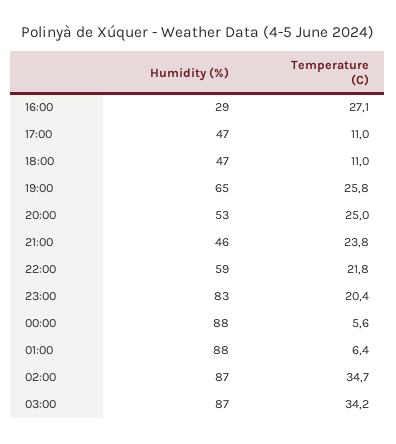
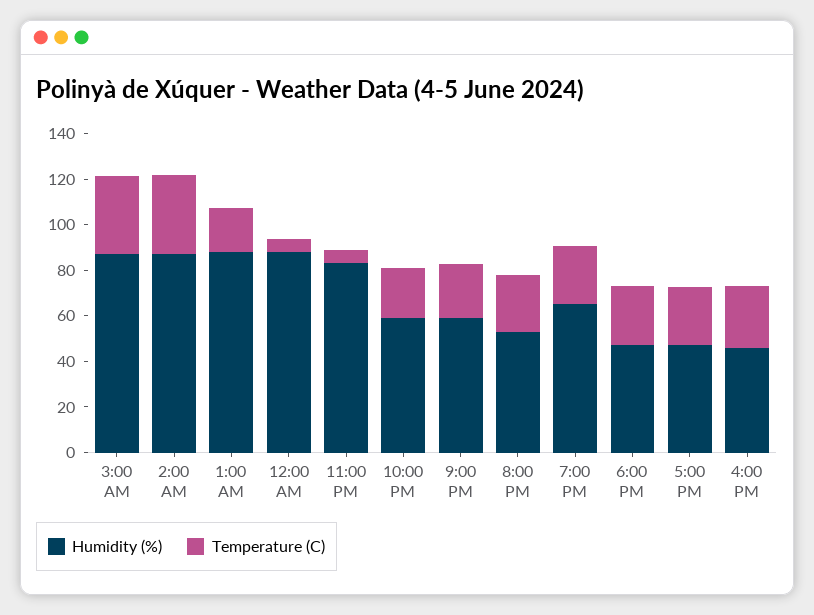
  {
    "Humidity (%)": {
-     "16:00": 29,
+     "16:00": 45,
      "17:00": 47,
      "18:00": 47,
      "19:00": 65,
      "20:00": 53,
-     "21:00": 46,
+     "21:00": 60,
      "22:00": 59,
      "23:00": 83,
      "00:00": 88,
      "01:00": 88,
      "02:00": 87,
      "03:00": 87
    },
    "Temperature (C)": {
      "16:00": 27.1,
-     "17:00": 11,
+     "17:00": 25,
-     "18:00": 11,
+     "18:00": 25,
      "19:00": 25.8,
      "20:00": 25,
      "21:00": 23.8,
      "22:00": 21.8,
-     "23:00": 20.4,
+     "23:00": 5,
      "00:00": 5.6,
-     "01:00": 6.4,
+     "01:00": 20,
      "02:00": 34.7,
      "03:00": 34.2
    }
  }

